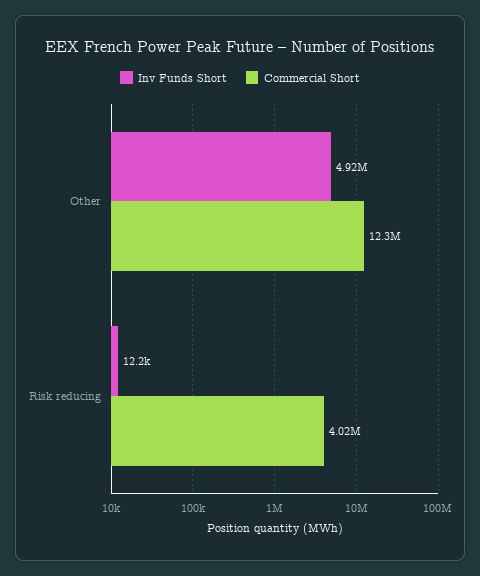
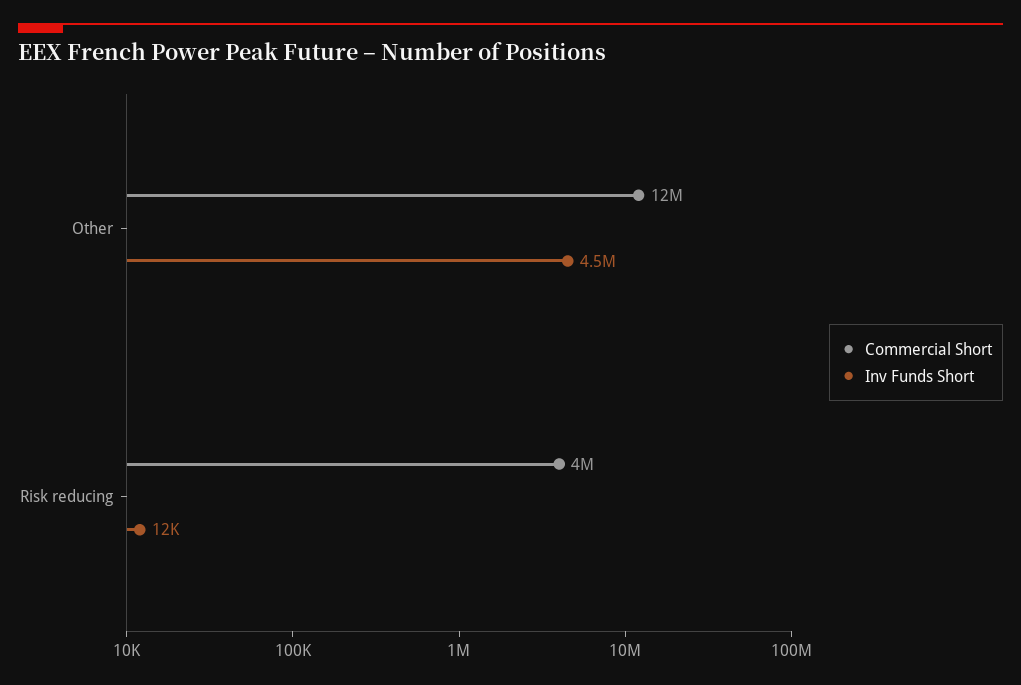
  {
    "Inv Funds Short": {
-     "Other": 4920000,
+     "Other": 4500000,
      "Risk reducing": 12200
    },
    "Commercial Short": {
      "Other": 12300000,
      "Risk reducing": 4020000
    }
  }

